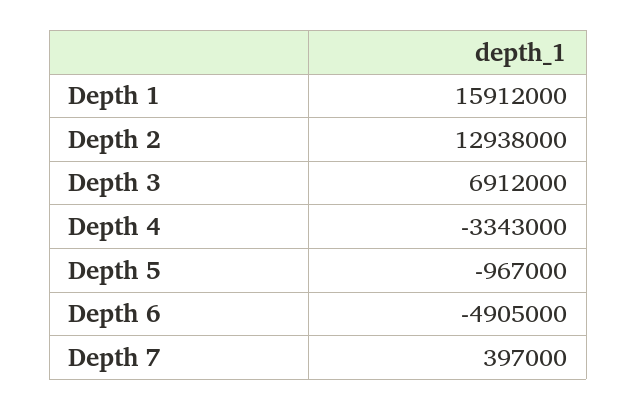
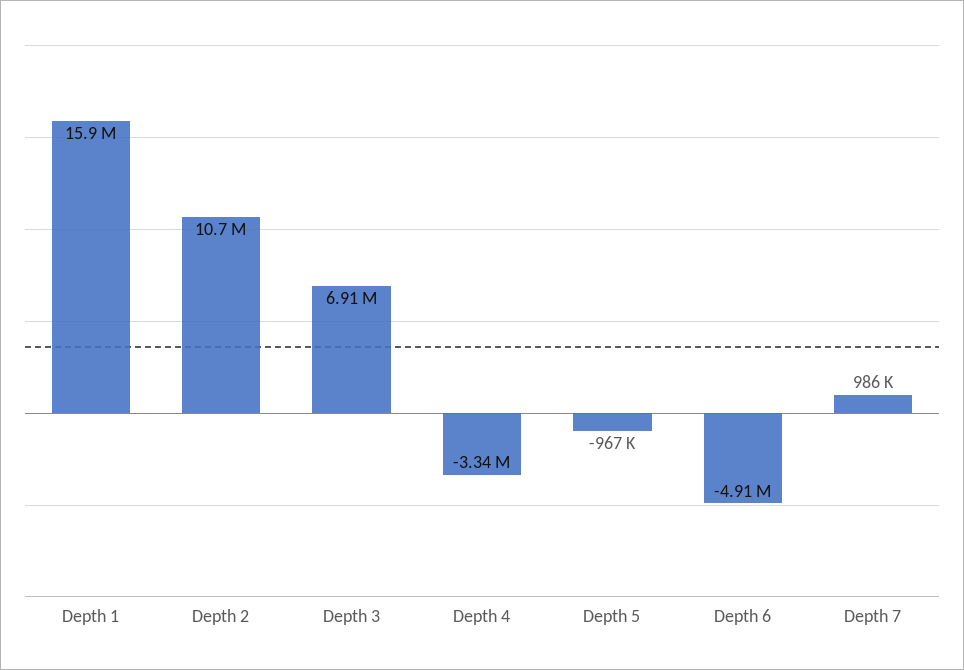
  {
    "Depth 1": 15912000,
-   "Depth 2": 12938000,
+   "Depth 2": 10700000,
    "Depth 3": 6912000,
    "Depth 4": -3343000,
    "Depth 5": -967000,
    "Depth 6": -4905000,
-   "Depth 7": 397000
+   "Depth 7": 986000
  }

